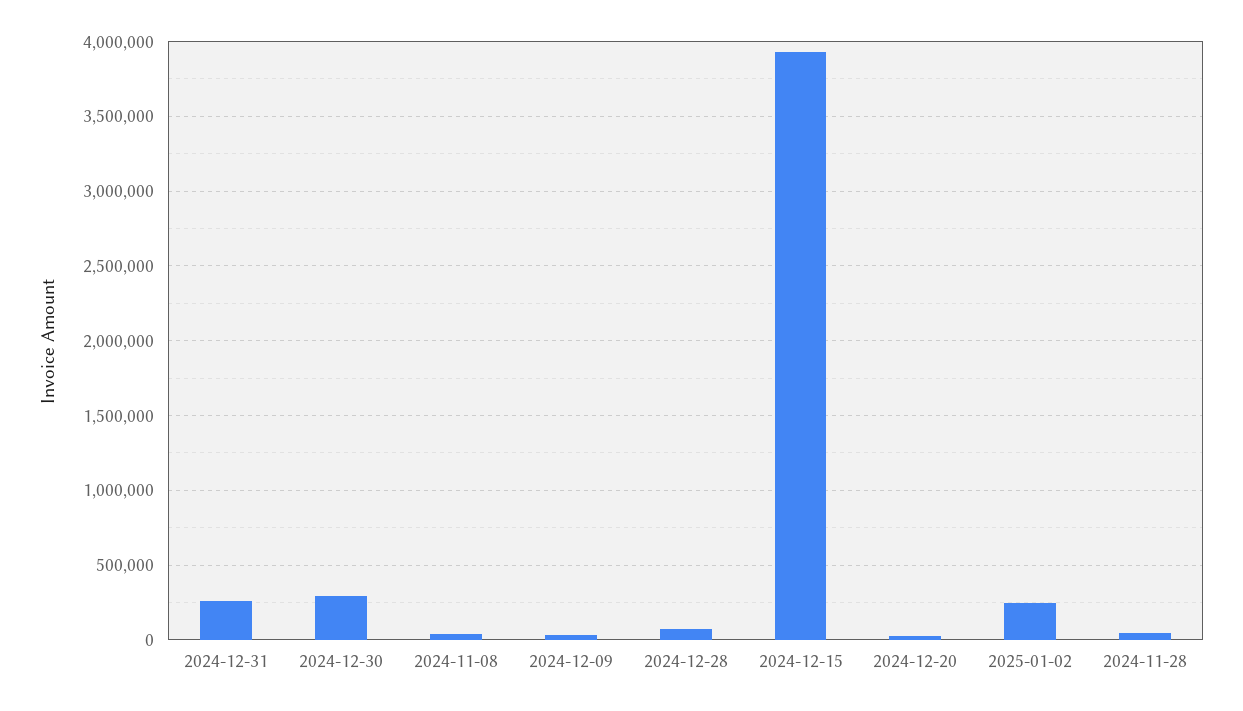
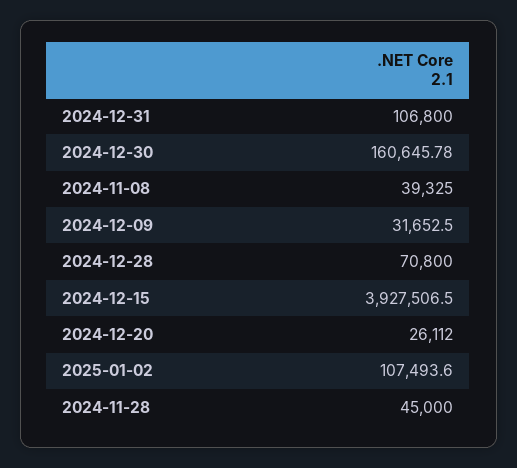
  {
-   "2024-12-31": 250000,
+   "2024-12-31": 106800,
-   "2024-12-30": 300000,
+   "2024-12-30": 160645.78,
    "2024-11-08": 39325,
    "2024-12-09": 31652.5,
    "2024-12-28": 70800,
    "2024-12-15": 3927506.5,
    "2024-12-20": 26112,
-   "2025-01-02": 250000,
+   "2025-01-02": 107493.6,
    "2024-11-28": 45000
  }

